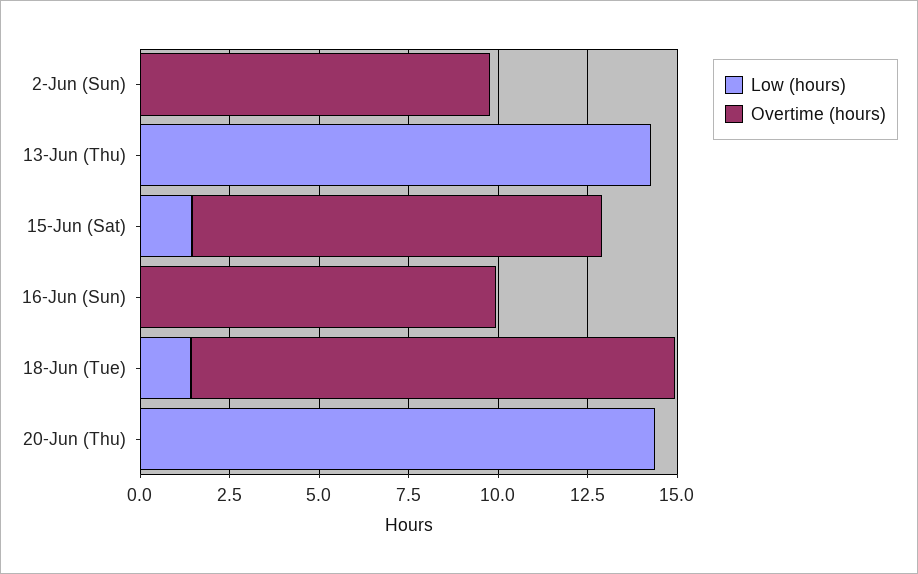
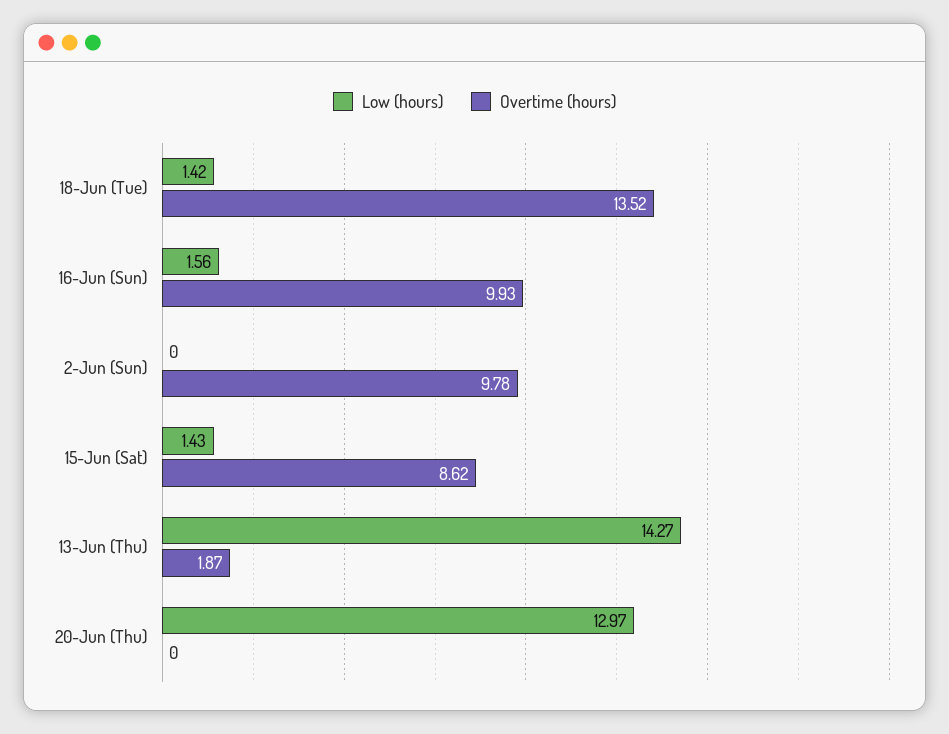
  {
    "Low (hours)": {
      "2-Jun (Sun)": 0,
      "13-Jun (Thu)": 14.27,
      "15-Jun (Sat)": 1.43,
-     "16-Jun (Sun)": 0,
+     "16-Jun (Sun)": 1.56,
      "18-Jun (Tue)": 1.42,
-     "20-Jun (Thu)": 14.5
+     "20-Jun (Thu)": 12.97
    },
    "Overtime (hours)": {
      "2-Jun (Sun)": 9.78,
-     "13-Jun (Thu)": 0,
+     "13-Jun (Thu)": 1.87,
-     "15-Jun (Sat)": 11.5,
+     "15-Jun (Sat)": 8.62,
      "16-Jun (Sun)": 9.93,
      "18-Jun (Tue)": 13.52,
      "20-Jun (Thu)": 0
    }
  }

